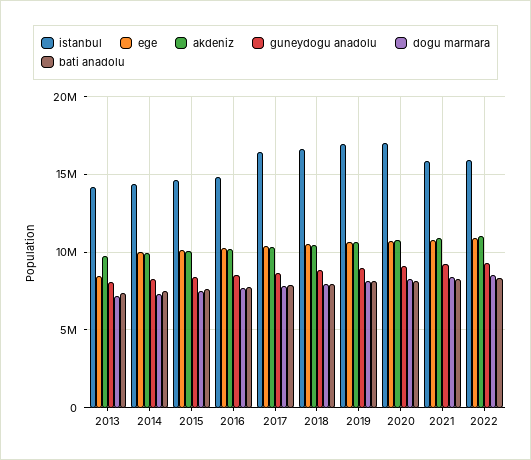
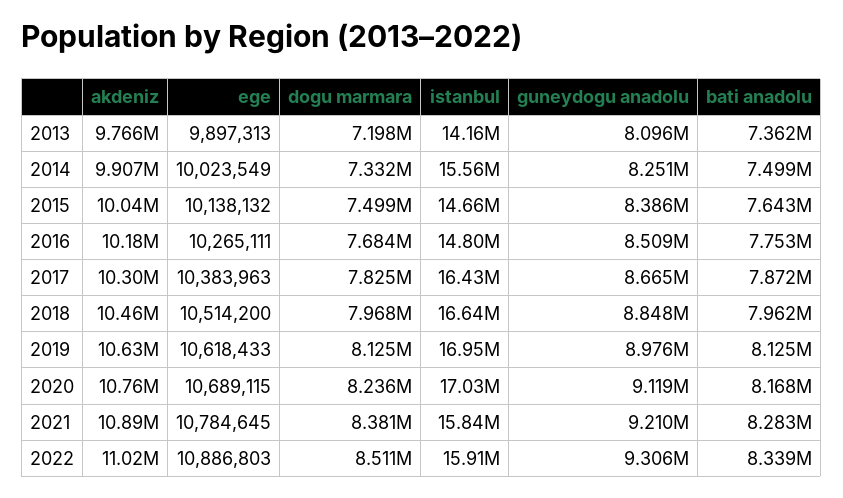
  {
    "istanbul": {
      "2013": 14160000,
-     "2014": 14500000,
+     "2014": 15560000,
      "2015": 14660000,
      "2016": 14800000,
      "2017": 16430000,
      "2018": 16640000,
      "2019": 16950000,
      "2020": 17030000,
      "2021": 15840000,
      "2022": 15910000
    },
    "ege": {
-     "2013": 8500000,
+     "2013": 9897313,
      "2014": 10023549,
      "2015": 10138132,
      "2016": 10265111,
      "2017": 10383963,
      "2018": 10514200,
      "2019": 10618433,
      "2020": 10689115,
      "2021": 10784645,
      "2022": 10886803
    },
    "akdeniz": {
      "2013": 9766000,
      "2014": 9907000,
      "2015": 10040000,
      "2016": 10180000,
      "2017": 10300000,
      "2018": 10460000,
      "2019": 10630000,
      "2020": 10760000,
      "2021": 10890000,
      "2022": 11020000
    },
    "guneydogu anadolu": {
      "2013": 8096000,
      "2014": 8251000,
      "2015": 8386000,
      "2016": 8509000,
      "2017": 8665000,
      "2018": 8848000,
      "2019": 8976000,
      "2020": 9119000,
      "2021": 9210000,
      "2022": 9306000
    },
    "dogu marmara": {
      "2013": 7198000,
      "2014": 7332000,
      "2015": 7499000,
      "2016": 7684000,
      "2017": 7825000,
      "2018": 7968000,
      "2019": 8125000,
      "2020": 8236000,
      "2021": 8381000,
      "2022": 8511000
    },
    "bati anadolu": {
      "2013": 7362000,
      "2014": 7499000,
      "2015": 7643000,
      "2016": 7753000,
      "2017": 7872000,
      "2018": 7962000,
      "2019": 8125000,
      "2020": 8168000,
      "2021": 8283000,
      "2022": 8339000
    }
  }

